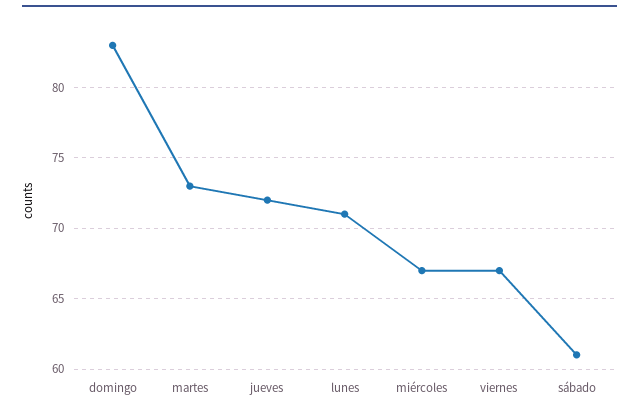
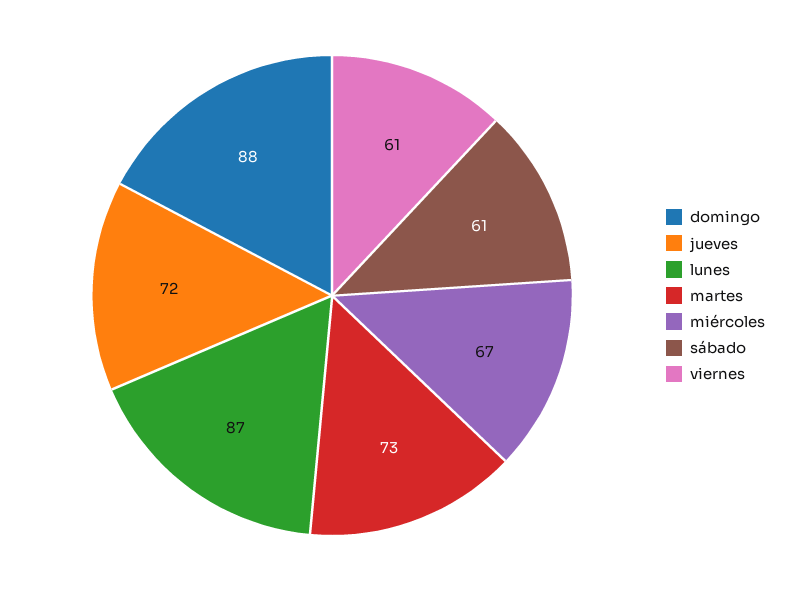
  {
-   "domingo": 83,
+   "domingo": 88,
    "martes": 73,
    "jueves": 72,
-   "lunes": 71,
+   "lunes": 87,
    "miércoles": 67,
-   "viernes": 67,
+   "viernes": 61,
    "sábado": 61
  }

